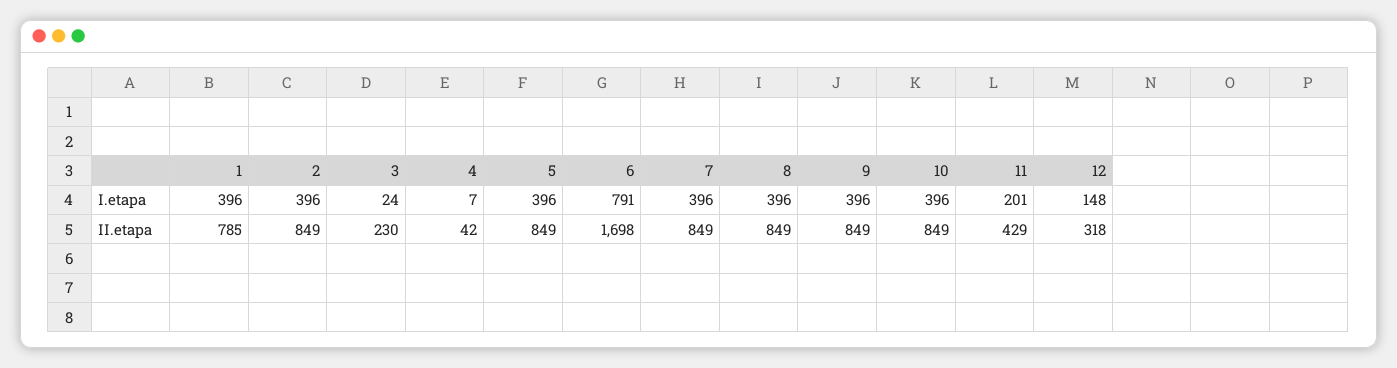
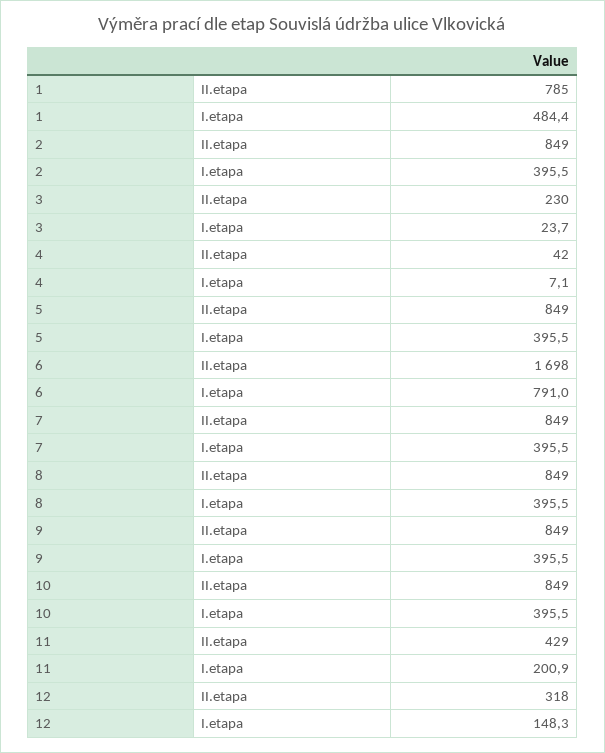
  {
    "1": {
-     "I.etapa": 396,
+     "I.etapa": 484.4,
      "II.etapa": 785
    },
    "2": {
      "I.etapa": 395.5,
      "II.etapa": 849
    },
    "3": {
      "I.etapa": 23.7,
      "II.etapa": 230
    },
    "4": {
      "I.etapa": 7.1,
      "II.etapa": 42
    },
    "5": {
      "I.etapa": 395.5,
      "II.etapa": 849
    },
    "6": {
      "I.etapa": 791,
      "II.etapa": 1698
    },
    "7": {
      "I.etapa": 395.5,
      "II.etapa": 849
    },
    "8": {
      "I.etapa": 395.5,
      "II.etapa": 849
    },
    "9": {
      "I.etapa": 395.5,
      "II.etapa": 849
    },
    "10": {
      "I.etapa": 395.5,
      "II.etapa": 849
    },
    "11": {
      "I.etapa": 200.9,
      "II.etapa": 429
    },
    "12": {
      "I.etapa": 148.3,
      "II.etapa": 318
    }
  }

